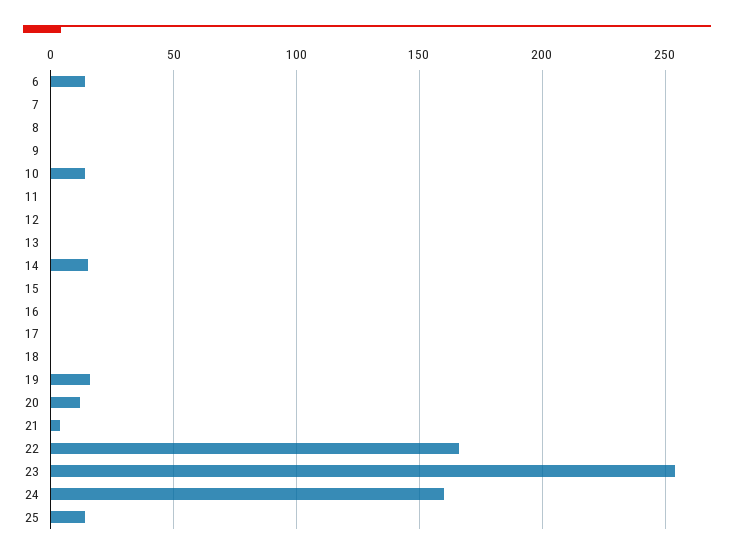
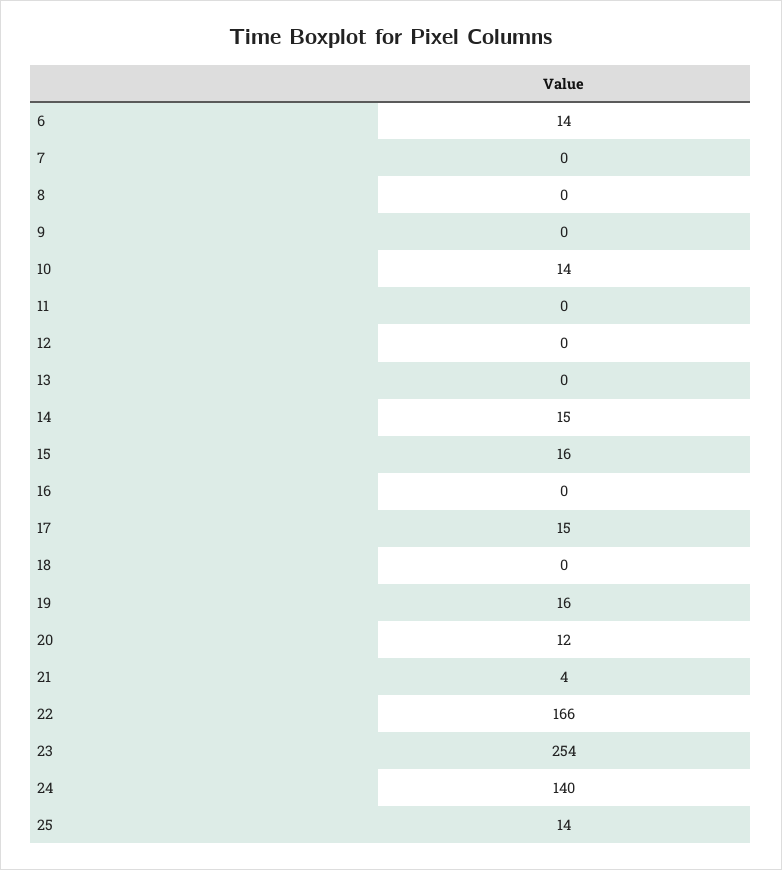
  {
    "6": 14,
    "7": 0,
    "8": 0,
    "9": 0,
    "10": 14,
    "11": 0,
    "12": 0,
    "13": 0,
    "14": 15,
-   "15": 0,
+   "15": 16,
    "16": 0,
-   "17": 0,
+   "17": 15,
    "18": 0,
    "19": 16,
    "20": 12,
    "21": 4,
    "22": 166,
    "23": 254,
-   "24": 160,
+   "24": 140,
    "25": 14
  }

